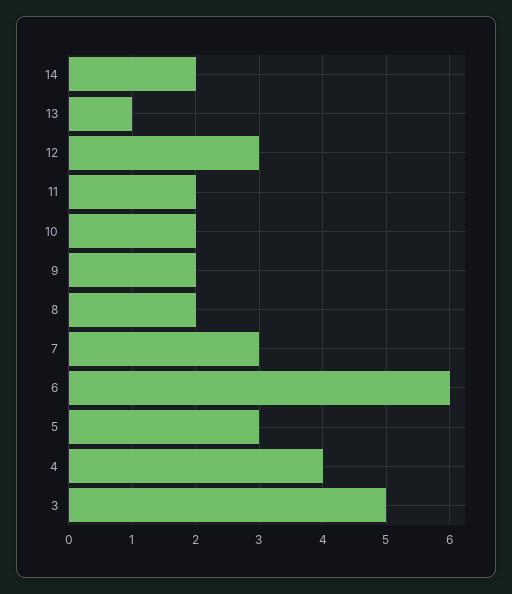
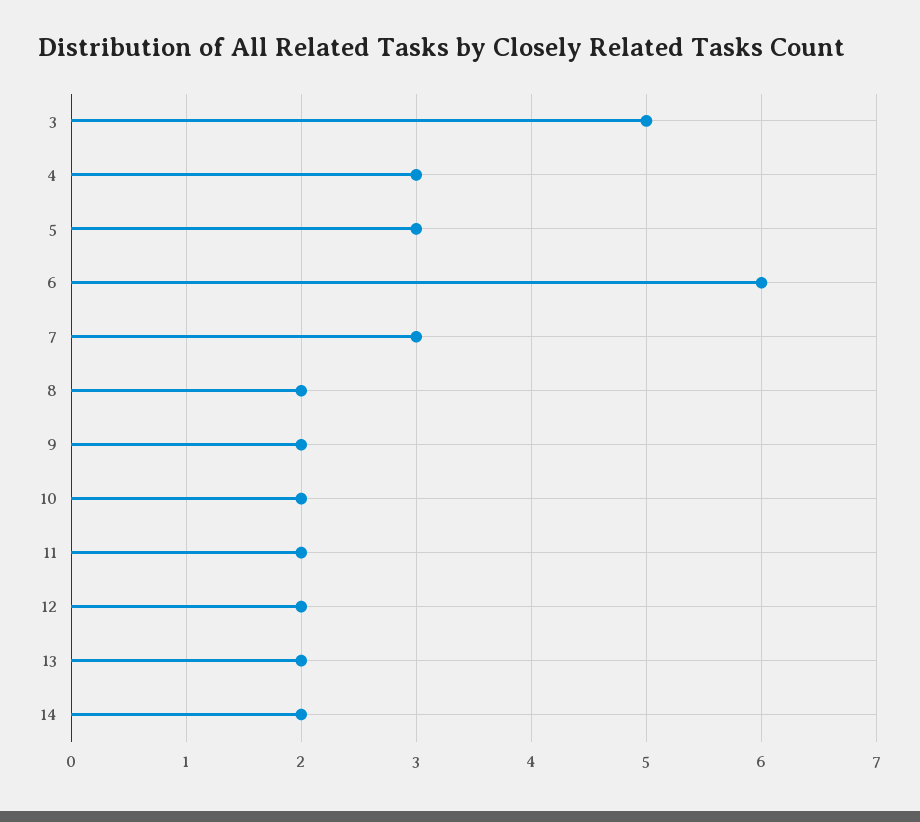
  {
    "14": 2,
-   "13": 1,
+   "13": 2,
-   "12": 3,
+   "12": 2,
    "11": 2,
    "10": 2,
    "9": 2,
    "8": 2,
    "7": 3,
    "6": 6,
    "5": 3,
-   "4": 4,
+   "4": 3,
    "3": 5
  }

